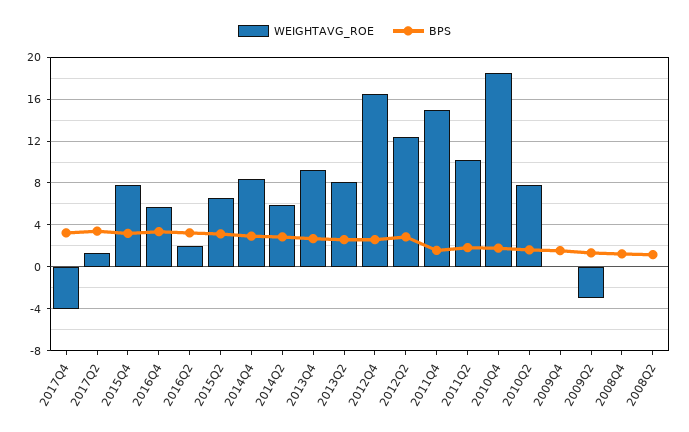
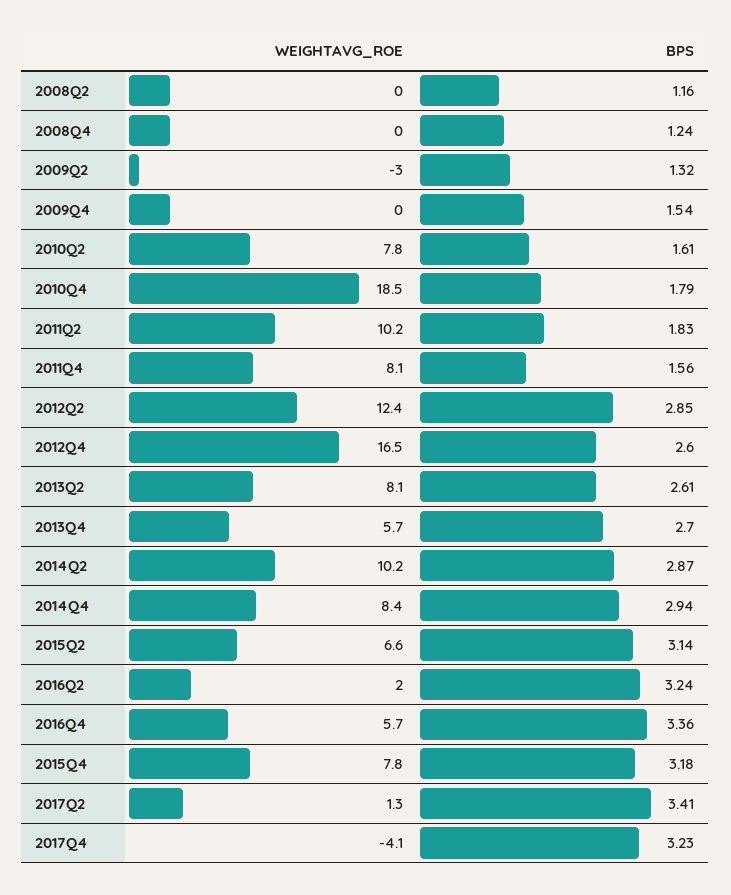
  {
    "WEIGHTAVG_ROE": {
      "2017Q4": -4.1,
      "2017Q2": 1.3,
      "2015Q4": 7.8,
      "2016Q4": 5.7,
      "2016Q2": 2,
      "2015Q2": 6.6,
      "2014Q4": 8.4,
-     "2014Q2": 6,
+     "2014Q2": 10.2,
-     "2013Q4": 9,
+     "2013Q4": 5.7,
      "2013Q2": 8.1,
      "2012Q4": 16.5,
      "2012Q2": 12.4,
-     "2011Q4": 15,
+     "2011Q4": 8.1,
      "2011Q2": 10.2,
      "2010Q4": 18.5,
      "2010Q2": 7.8,
      "2009Q4": 0,
      "2009Q2": -3,
      "2008Q4": 0,
      "2008Q2": 0
    },
    "BPS": {
      "2017Q4": 3.23,
      "2017Q2": 3.41,
      "2015Q4": 3.18,
      "2016Q4": 3.36,
      "2016Q2": 3.24,
      "2015Q2": 3.14,
      "2014Q4": 2.94,
      "2014Q2": 2.87,
      "2013Q4": 2.7,
      "2013Q2": 2.61,
      "2012Q4": 2.6,
      "2012Q2": 2.85,
      "2011Q4": 1.56,
      "2011Q2": 1.83,
      "2010Q4": 1.79,
      "2010Q2": 1.61,
      "2009Q4": 1.54,
      "2009Q2": 1.32,
      "2008Q4": 1.24,
      "2008Q2": 1.16
    }
  }

